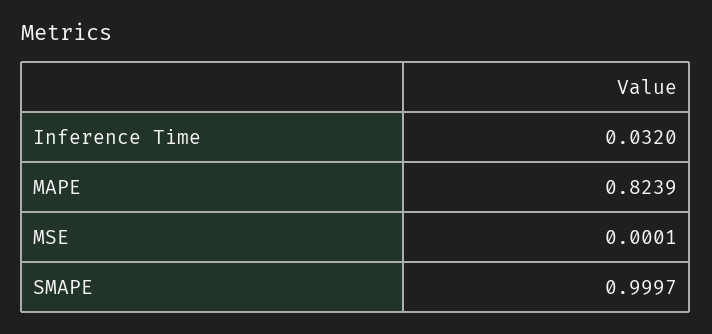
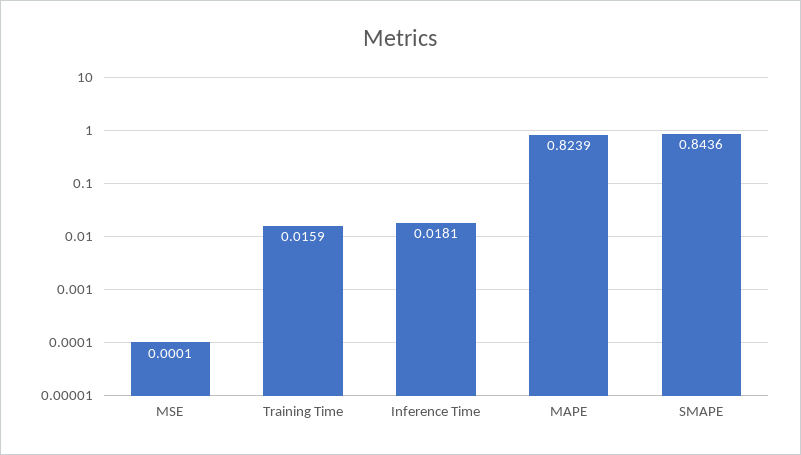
  {
-   "Inference Time": 0.032,
+   "Inference Time": 0.0181,
    "MAPE": 0.8239,
    "MSE": 0.0001,
-   "SMAPE": 0.9997
+   "SMAPE": 0.8436,
+   "Training Time": 0.0159
  }

